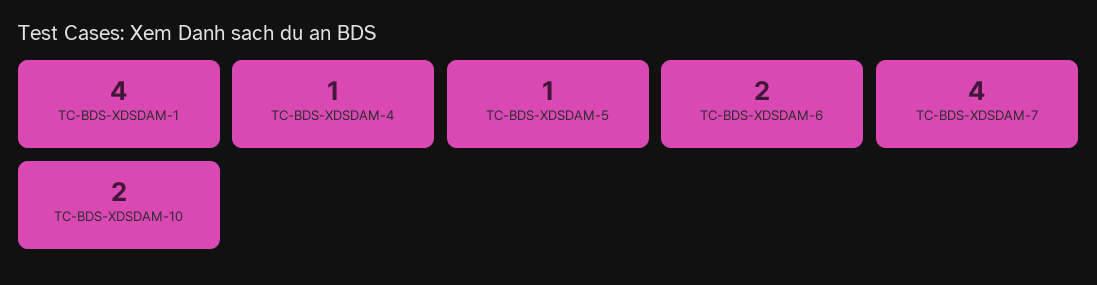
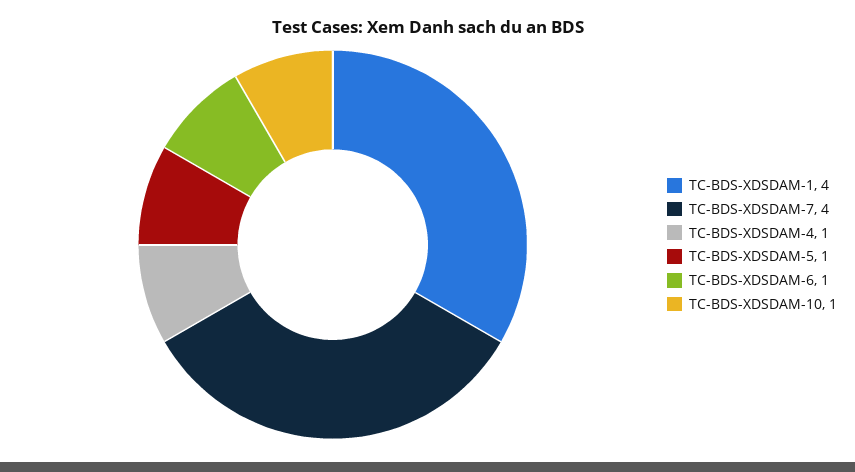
  {
    "TC-BDS-XDSDAM-1": 4,
    "TC-BDS-XDSDAM-4": 1,
    "TC-BDS-XDSDAM-5": 1,
-   "TC-BDS-XDSDAM-6": 2,
+   "TC-BDS-XDSDAM-6": 1,
    "TC-BDS-XDSDAM-7": 4,
-   "TC-BDS-XDSDAM-10": 2
+   "TC-BDS-XDSDAM-10": 1
  }

